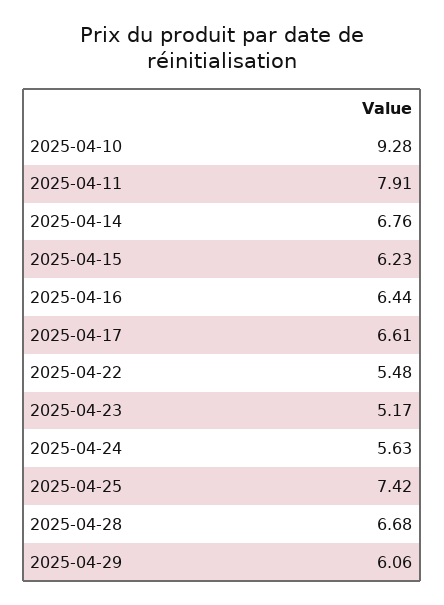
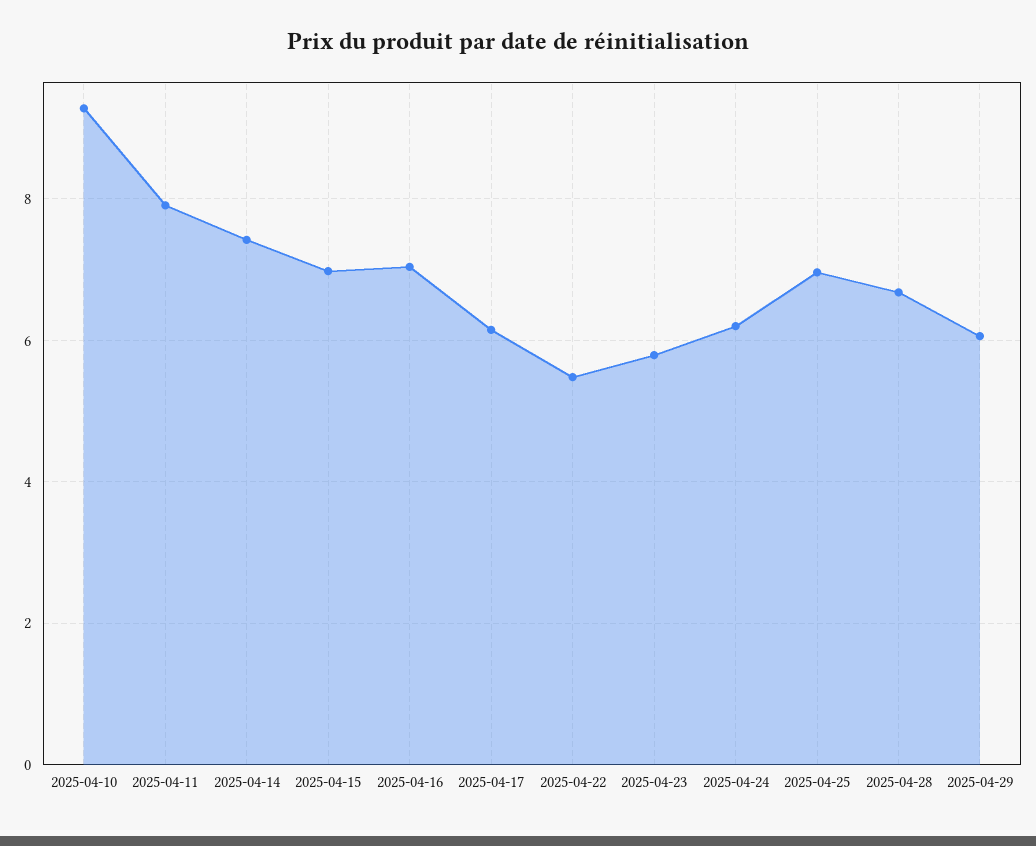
  {
    "2025-04-10": 9.28,
    "2025-04-11": 7.91,
-   "2025-04-14": 6.76,
+   "2025-04-14": 7.4,
-   "2025-04-15": 6.23,
+   "2025-04-15": 7,
-   "2025-04-16": 6.44,
+   "2025-04-16": 7,
-   "2025-04-17": 6.61,
+   "2025-04-17": 6.2,
    "2025-04-22": 5.48,
-   "2025-04-23": 5.17,
+   "2025-04-23": 5.8,
-   "2025-04-24": 5.63,
+   "2025-04-24": 6.2,
-   "2025-04-25": 7.42,
+   "2025-04-25": 7,
    "2025-04-28": 6.68,
    "2025-04-29": 6.06
  }

